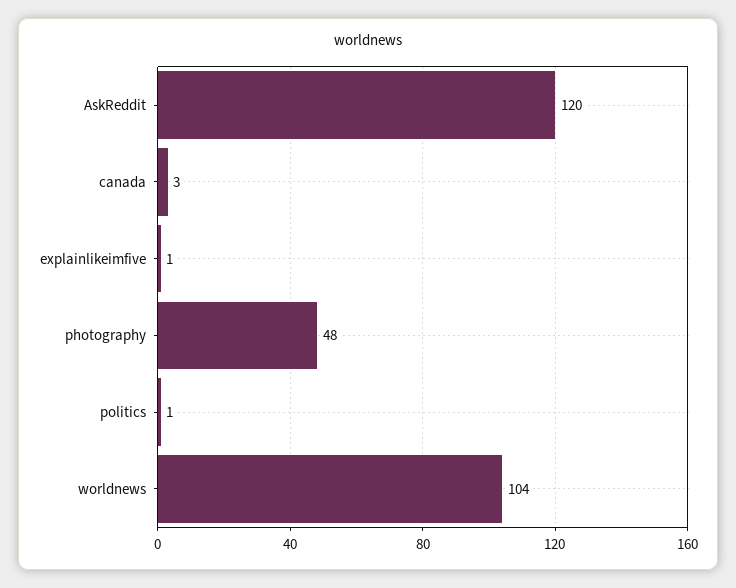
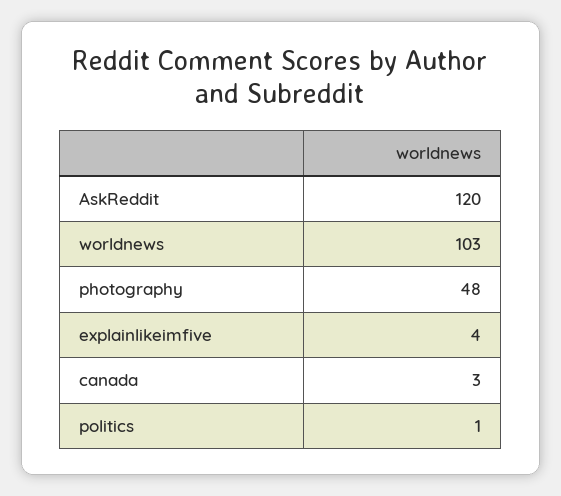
  {
    "AskReddit": 120,
    "canada": 3,
-   "explainlikeimfive": 1,
+   "explainlikeimfive": 4,
    "photography": 48,
    "politics": 1,
-   "worldnews": 104
+   "worldnews": 103
  }

